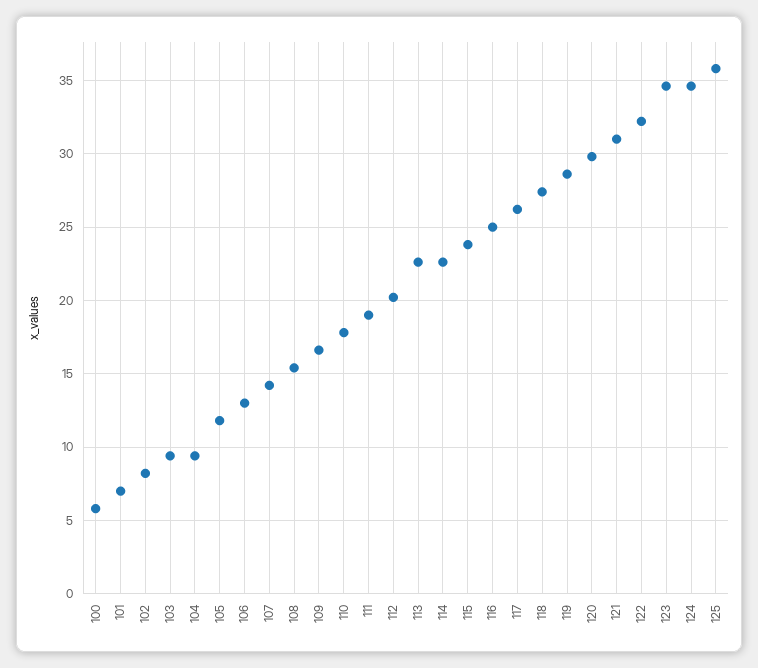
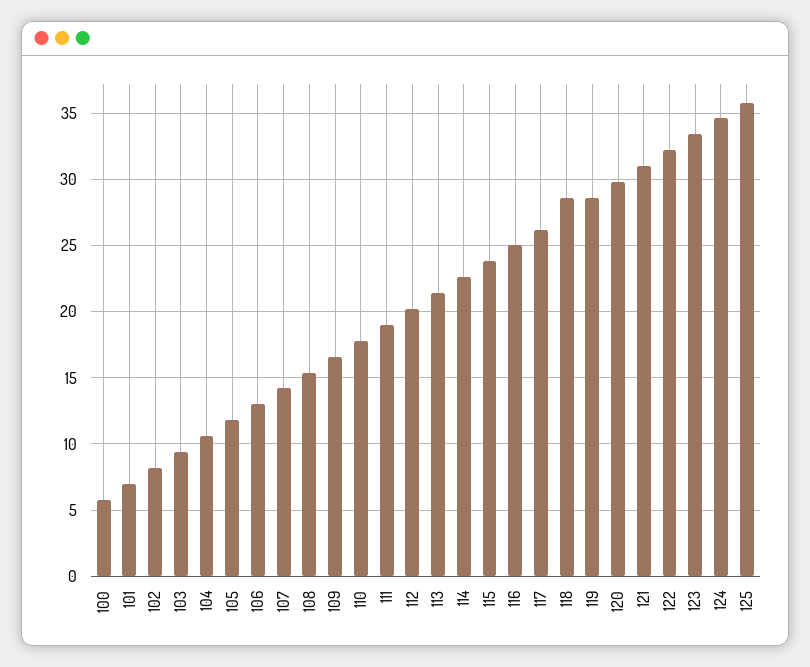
  {
    "100": 6,
    "101": 7,
    "102": 8,
    "103": 9.5,
-   "104": 9.5,
+   "104": 10.5,
    "105": 12,
    "106": 13,
    "107": 14,
    "108": 15.5,
    "109": 16.5,
    "110": 18,
    "111": 19,
    "112": 20,
-   "113": 22.5,
+   "113": 21.5,
    "114": 22.5,
    "115": 24,
    "116": 25,
    "117": 26,
-   "118": 27.5,
+   "118": 28.5,
    "119": 28.5,
    "120": 30,
    "121": 31,
    "122": 32,
-   "123": 34.5,
+   "123": 33.5,
    "124": 34.5,
    "125": 36
  }

